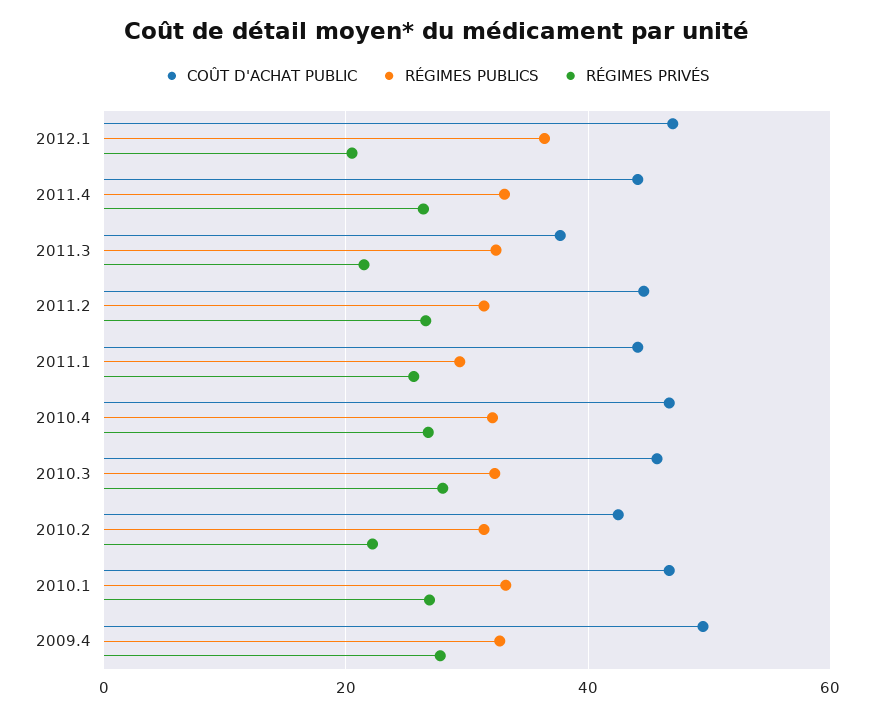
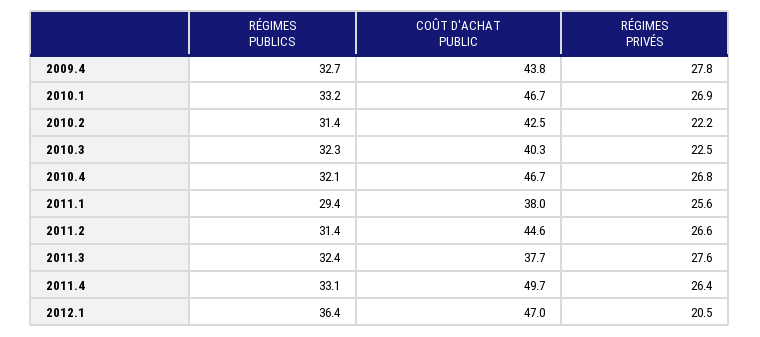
  {
    "COÛT D'ACHAT PUBLIC": {
      "2012.1": 47,
-     "2011.4": 44,
+     "2011.4": 49.7,
      "2011.3": 37.7,
      "2011.2": 44.6,
-     "2011.1": 44,
+     "2011.1": 38,
      "2010.4": 46.7,
-     "2010.3": 46,
+     "2010.3": 40.3,
      "2010.2": 42.5,
      "2010.1": 46.7,
-     "2009.4": 50
+     "2009.4": 43.8
    },
    "RÉGIMES PUBLICS": {
      "2012.1": 36.4,
      "2011.4": 33.1,
      "2011.3": 32.4,
      "2011.2": 31.4,
      "2011.1": 29.4,
      "2010.4": 32.1,
      "2010.3": 32.3,
      "2010.2": 31.4,
      "2010.1": 33.2,
      "2009.4": 32.7
    },
    "RÉGIMES PRIVÉS": {
      "2012.1": 20.5,
      "2011.4": 26.4,
-     "2011.3": 22,
+     "2011.3": 27.6,
      "2011.2": 26.6,
      "2011.1": 25.6,
      "2010.4": 26.8,
-     "2010.3": 28,
+     "2010.3": 22.5,
      "2010.2": 22.2,
      "2010.1": 26.9,
      "2009.4": 27.8
    }
  }

